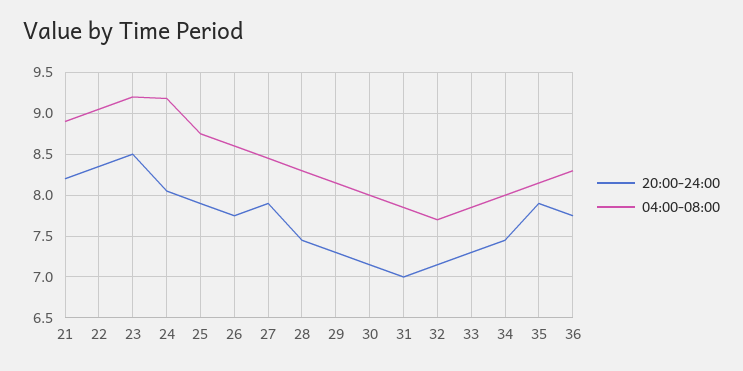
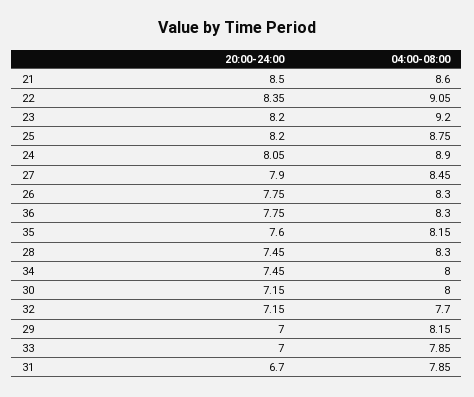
  {
    "20:00-24:00": {
-     "21": 8.2,
+     "21": 8.5,
      "22": 8.35,
-     "23": 8.5,
+     "23": 8.2,
      "24": 8.05,
-     "25": 7.9,
+     "25": 8.2,
      "26": 7.75,
      "27": 7.9,
      "28": 7.45,
-     "29": 7.3,
+     "29": 7,
      "30": 7.15,
-     "31": 7,
+     "31": 6.7,
      "32": 7.15,
-     "33": 7.3,
+     "33": 7,
      "34": 7.45,
-     "35": 7.9,
+     "35": 7.6,
      "36": 7.75
    },
    "04:00-08:00": {
-     "21": 8.9,
+     "21": 8.6,
      "22": 9.05,
      "23": 9.2,
-     "24": 9.2,
+     "24": 8.9,
      "25": 8.75,
-     "26": 8.6,
+     "26": 8.3,
      "27": 8.45,
      "28": 8.3,
      "29": 8.15,
      "30": 8,
      "31": 7.85,
      "32": 7.7,
      "33": 7.85,
      "34": 8,
      "35": 8.15,
      "36": 8.3
    }
  }

